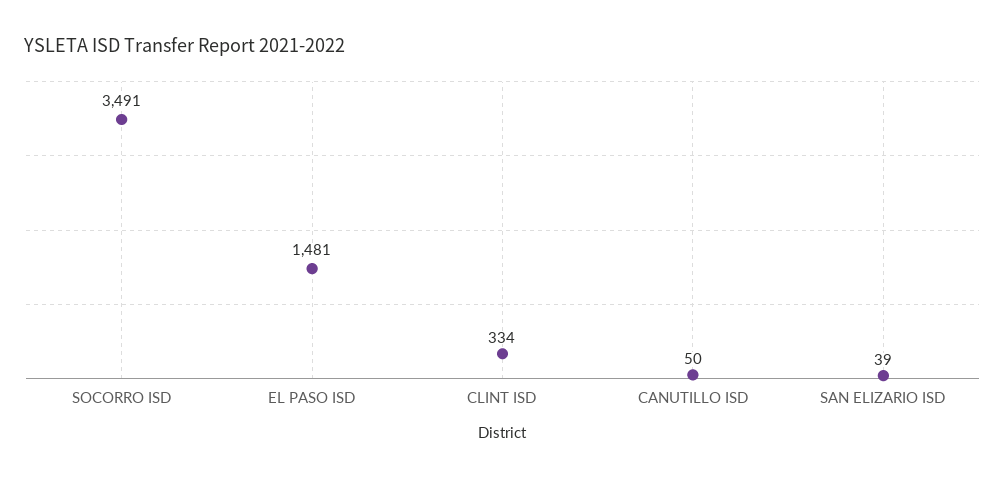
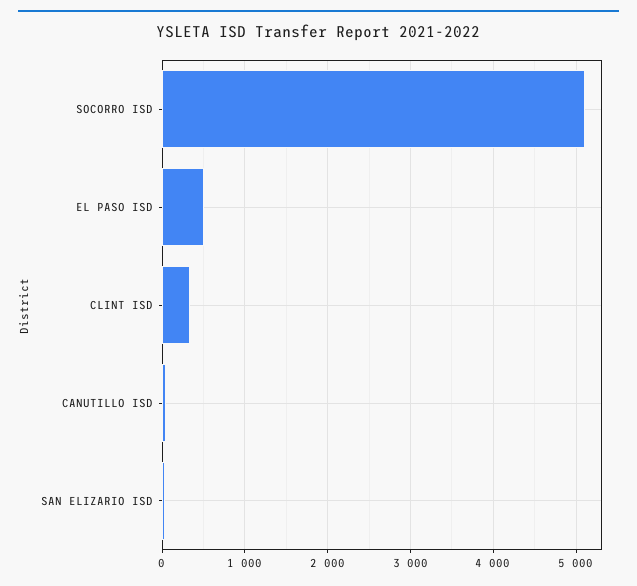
  {
-   "SOCORRO ISD": 3491,
+   "SOCORRO ISD": 5100,
-   "EL PASO ISD": 1481,
+   "EL PASO ISD": 500,
    "CLINT ISD": 334,
    "CANUTILLO ISD": 50,
    "SAN ELIZARIO ISD": 39
  }

